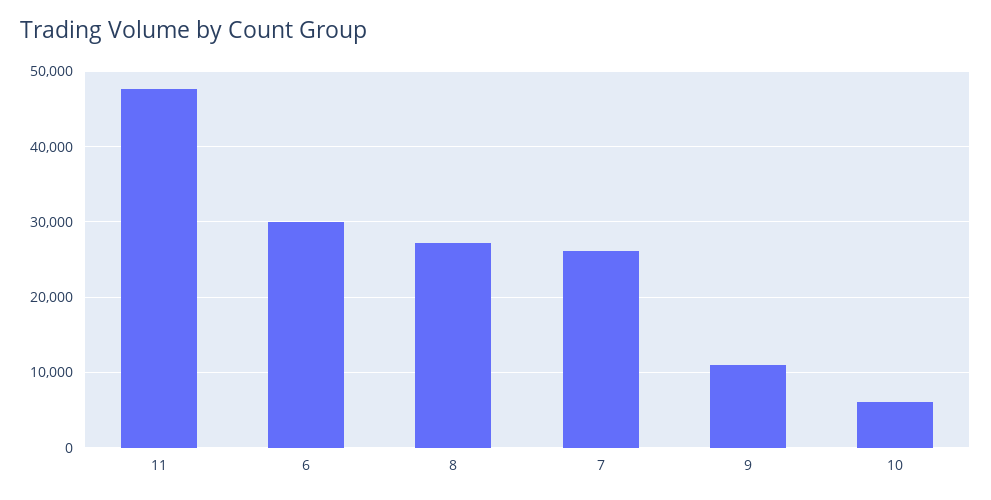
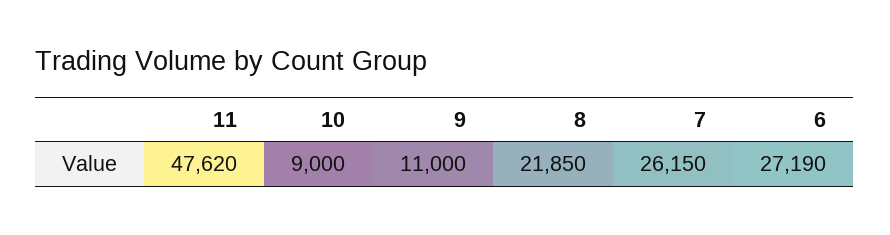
  {
    "11": 47620,
-   "6": 30000,
+   "6": 27190,
-   "8": 27000,
+   "8": 21850,
    "7": 26150,
    "9": 11000,
-   "10": 6000
+   "10": 9000
  }

